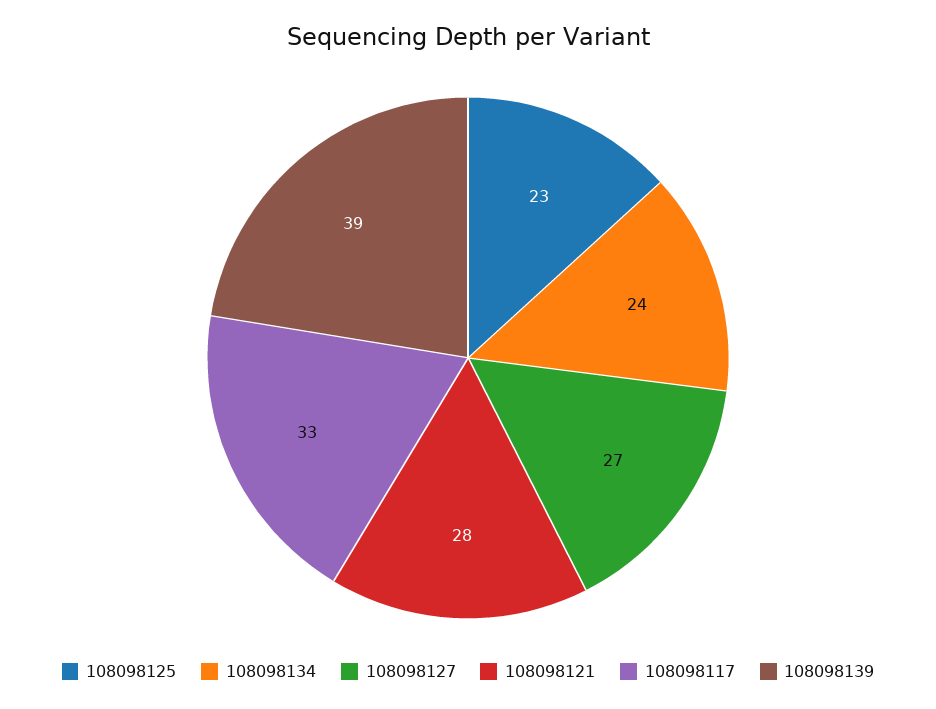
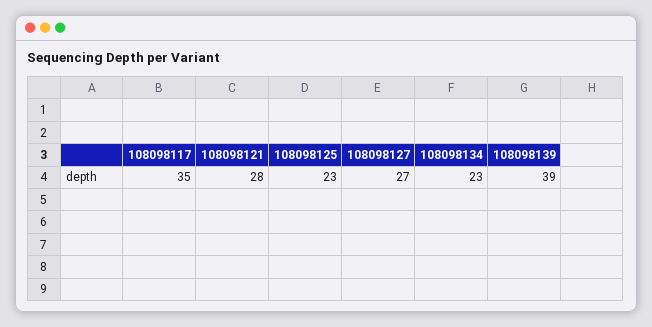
  {
    "108098125": 23,
-   "108098134": 24,
+   "108098134": 23,
    "108098127": 27,
    "108098121": 28,
-   "108098117": 33,
+   "108098117": 35,
    "108098139": 39
  }

